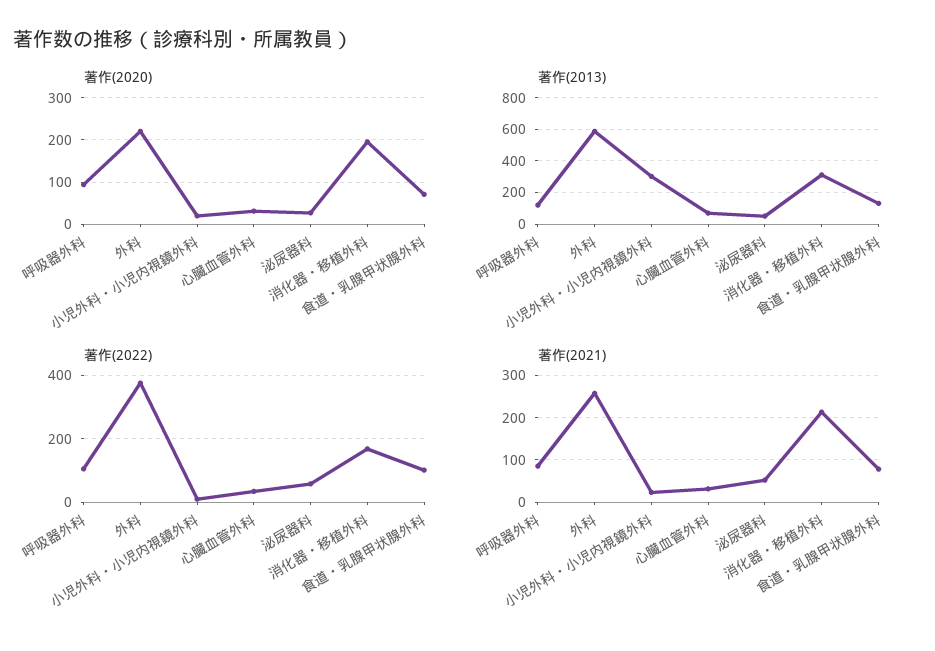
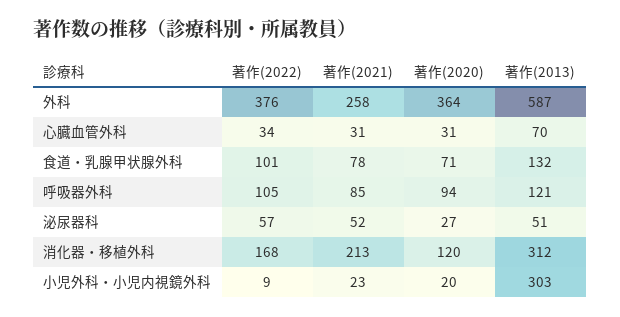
  {
    "著作(2020)": {
      "呼吸器外科": 94,
-     "外科": 220,
+     "外科": 364,
      "小児外科・小児内視鏡外科": 20,
      "心臓血管外科": 31,
      "泌尿器科": 27,
-     "消化器・移植外科": 200,
+     "消化器・移植外科": 120,
      "食道・乳腺甲状腺外科": 71
    },
    "著作(2013)": {
      "呼吸器外科": 121,
      "外科": 587,
      "小児外科・小児内視鏡外科": 303,
      "心臓血管外科": 70,
      "泌尿器科": 51,
      "消化器・移植外科": 312,
      "食道・乳腺甲状腺外科": 132
    },
    "著作(2022)": {
      "呼吸器外科": 105,
      "外科": 376,
      "小児外科・小児内視鏡外科": 9,
      "心臓血管外科": 34,
      "泌尿器科": 57,
      "消化器・移植外科": 168,
      "食道・乳腺甲状腺外科": 101
    },
    "著作(2021)": {
      "呼吸器外科": 85,
      "外科": 258,
      "小児外科・小児内視鏡外科": 23,
      "心臓血管外科": 31,
      "泌尿器科": 52,
      "消化器・移植外科": 213,
      "食道・乳腺甲状腺外科": 78
    }
  }

